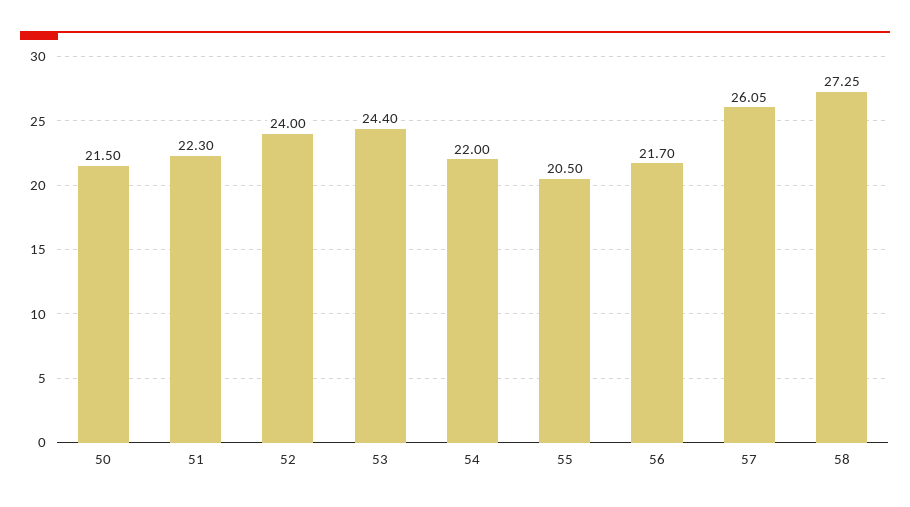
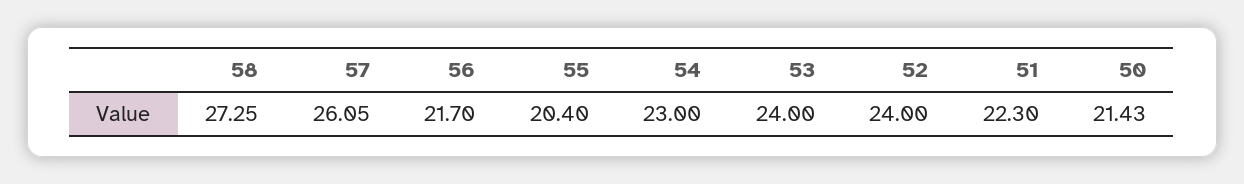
  {
-   "50": 21.5,
+   "50": 21.43,
    "51": 22.3,
    "52": 24,
-   "53": 24.4,
+   "53": 24,
-   "54": 22,
+   "54": 23,
-   "55": 20.5,
+   "55": 20.4,
    "56": 21.7,
    "57": 26.05,
    "58": 27.25
  }

